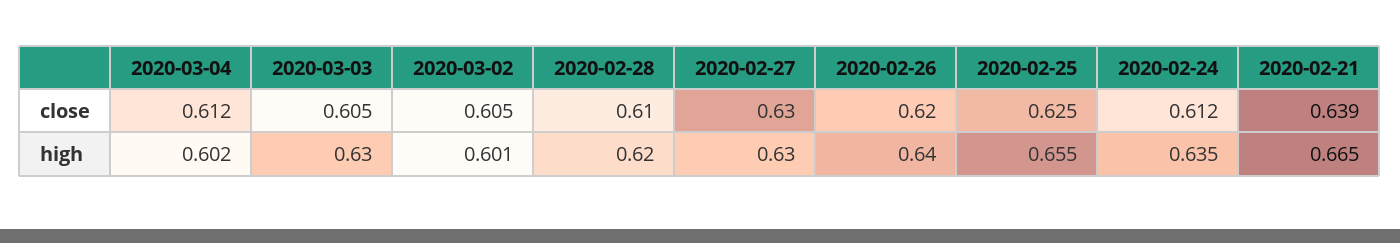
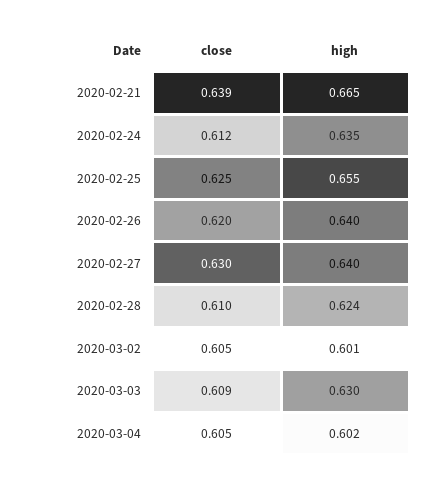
  {
    "2020-03-04": {
-     "close": 0.612,
+     "close": 0.605,
      "high": 0.602
    },
    "2020-03-03": {
-     "close": 0.605,
+     "close": 0.609,
      "high": 0.63
    },
    "2020-03-02": {
      "close": 0.605,
      "high": 0.601
    },
    "2020-02-28": {
      "close": 0.61,
-     "high": 0.62
+     "high": 0.624
    },
    "2020-02-27": {
      "close": 0.63,
-     "high": 0.63
+     "high": 0.64
    },
    "2020-02-26": {
      "close": 0.62,
      "high": 0.64
    },
    "2020-02-25": {
      "close": 0.625,
      "high": 0.655
    },
    "2020-02-24": {
      "close": 0.612,
      "high": 0.635
    },
    "2020-02-21": {
      "close": 0.639,
      "high": 0.665
    }
  }

